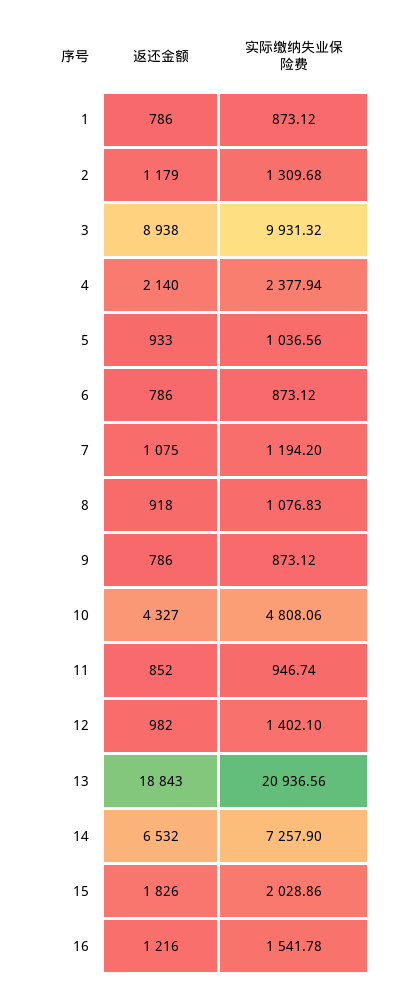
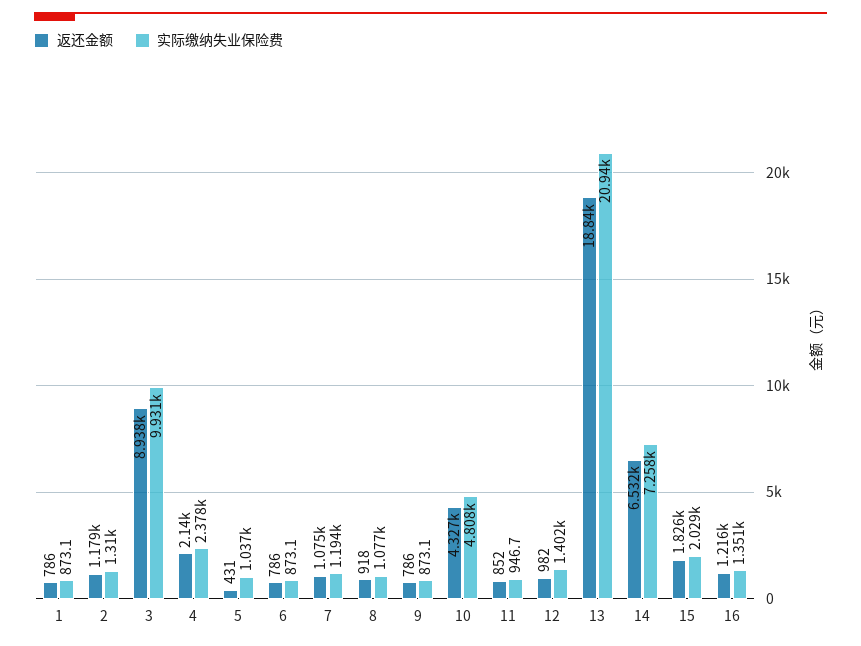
  {
    "返还金额": {
      "1": 786,
      "2": 1179,
      "3": 8938,
      "4": 2140,
-     "5": 933,
+     "5": 431,
      "6": 786,
      "7": 1075,
      "8": 918,
      "9": 786,
      "10": 4327,
      "11": 852,
      "12": 982,
      "13": 18843,
      "14": 6532,
      "15": 1826,
      "16": 1216
    },
    "实际缴纳失业保险费": {
      "1": 873.12,
      "2": 1309.68,
      "3": 9931.32,
      "4": 2377.94,
      "5": 1036.56,
      "6": 873.12,
      "7": 1194.2,
      "8": 1076.83,
      "9": 873.12,
      "10": 4808.06,
      "11": 946.74,
      "12": 1402.1,
      "13": 20936.56,
      "14": 7257.9,
      "15": 2028.86,
-     "16": 1541.78
+     "16": 1351
    }
  }

